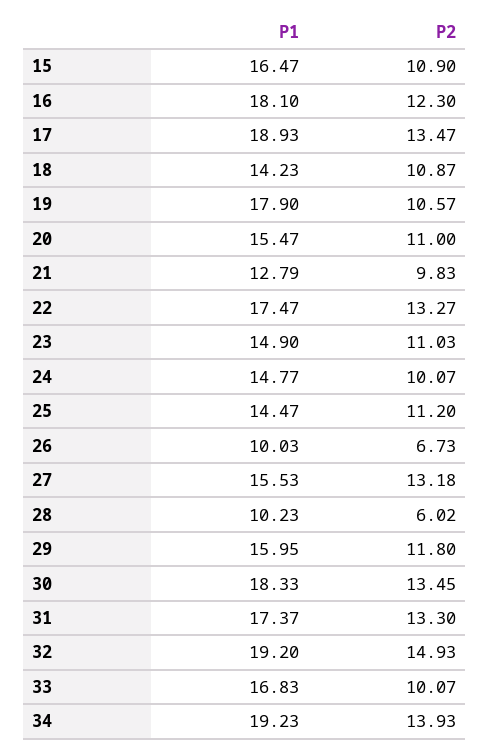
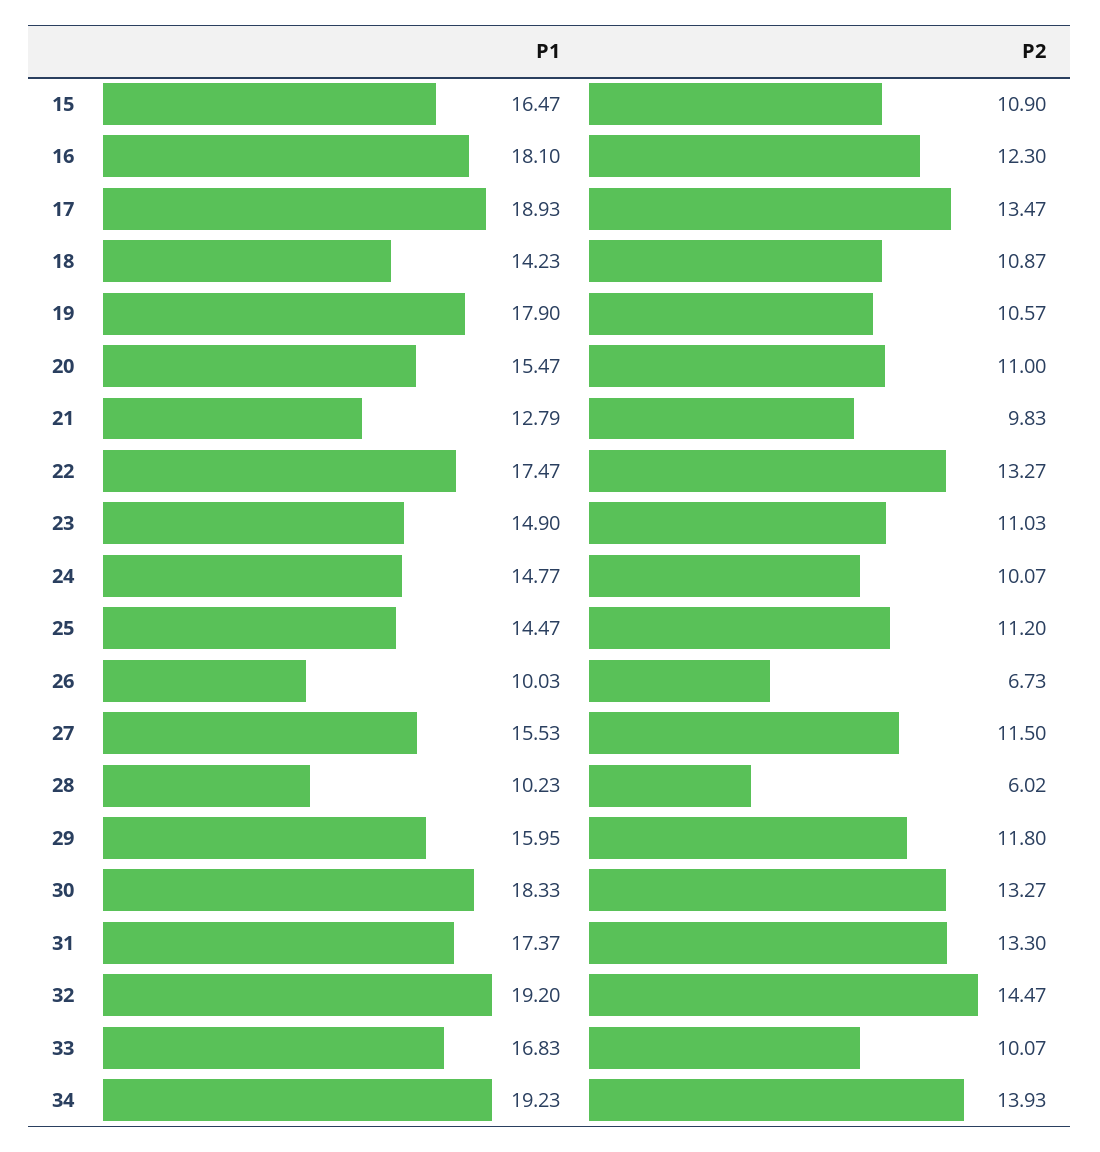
  {
    "P1": {
      "15": 16.47,
      "16": 18.1,
      "17": 18.93,
      "18": 14.23,
      "19": 17.9,
      "20": 15.47,
      "21": 12.79,
      "22": 17.47,
      "23": 14.9,
      "24": 14.77,
      "25": 14.47,
      "26": 10.03,
      "27": 15.53,
      "28": 10.23,
      "29": 15.95,
      "30": 18.33,
      "31": 17.37,
      "32": 19.2,
      "33": 16.83,
      "34": 19.23
    },
    "P2": {
      "15": 10.9,
      "16": 12.3,
      "17": 13.47,
      "18": 10.87,
      "19": 10.57,
      "20": 11,
      "21": 9.83,
      "22": 13.27,
      "23": 11.03,
      "24": 10.07,
      "25": 11.2,
      "26": 6.73,
-     "27": 13.18,
+     "27": 11.5,
      "28": 6.02,
      "29": 11.8,
-     "30": 13.45,
+     "30": 13.27,
      "31": 13.3,
-     "32": 14.93,
+     "32": 14.47,
      "33": 10.07,
      "34": 13.93
    }
  }

